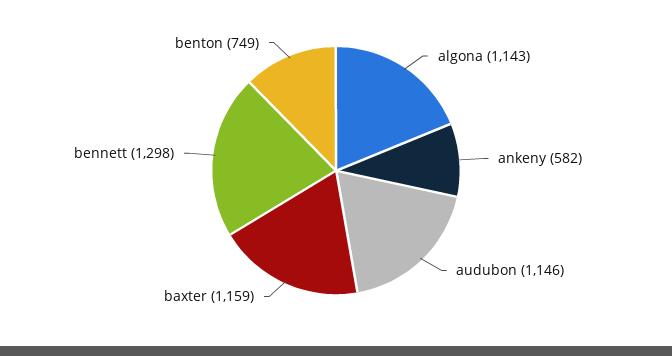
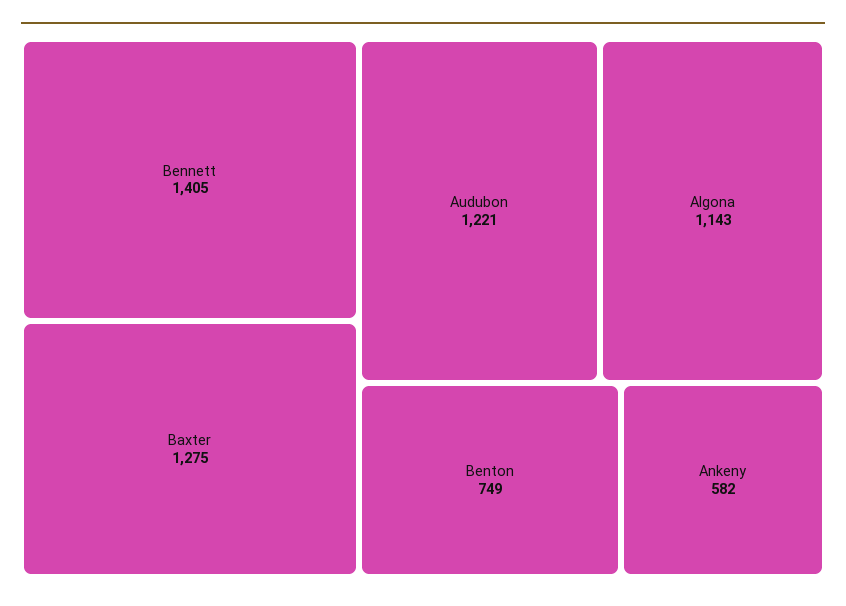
  {
    "algona": 1143,
    "ankeny": 582,
-   "audubon": 1146,
+   "audubon": 1221,
-   "baxter": 1159,
+   "baxter": 1275,
-   "bennett": 1298,
+   "bennett": 1405,
    "benton": 749
  }

